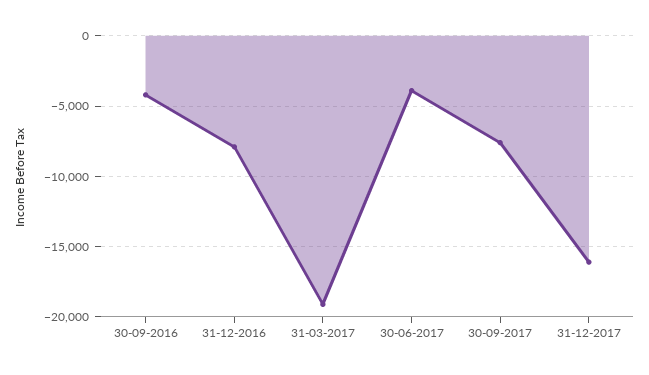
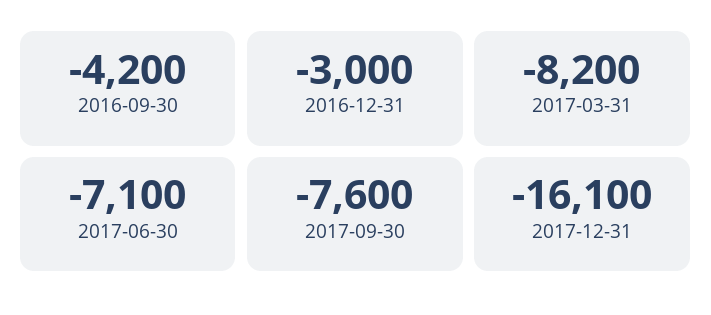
  {
    "30-09-2016": -4200,
-   "31-12-2016": -8000,
+   "31-12-2016": -3000,
-   "31-03-2017": -19000,
+   "31-03-2017": -8200,
-   "30-06-2017": -4000,
+   "30-06-2017": -7100,
    "30-09-2017": -7600,
    "31-12-2017": -16100
  }

